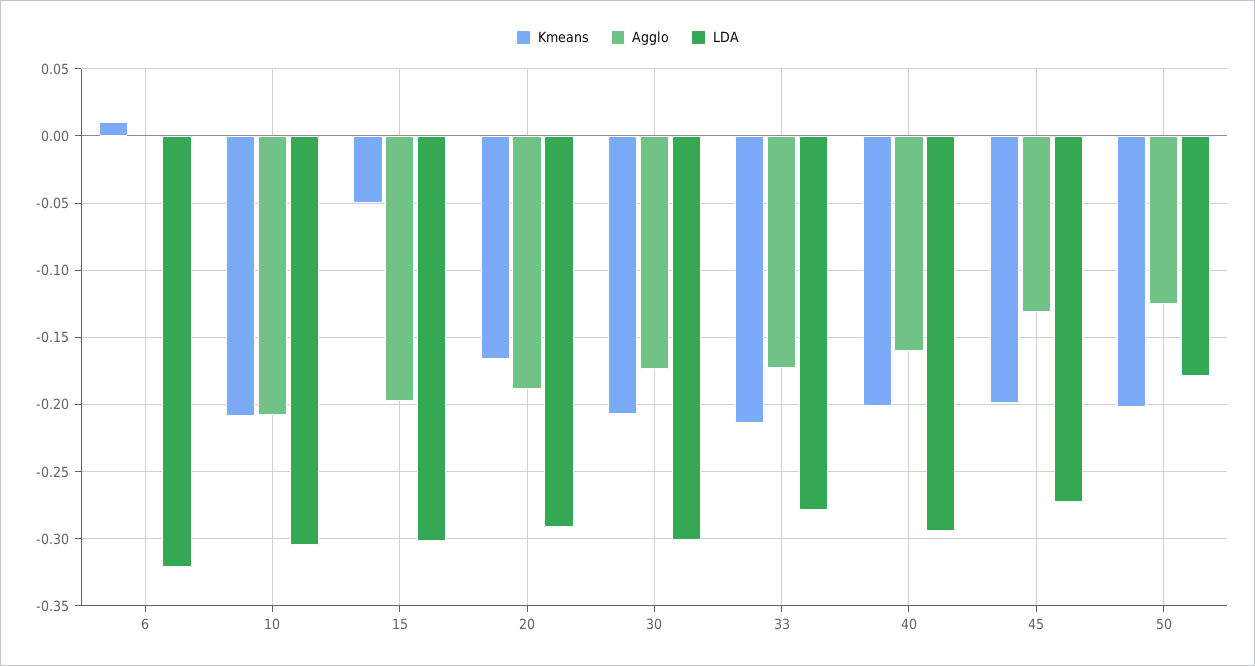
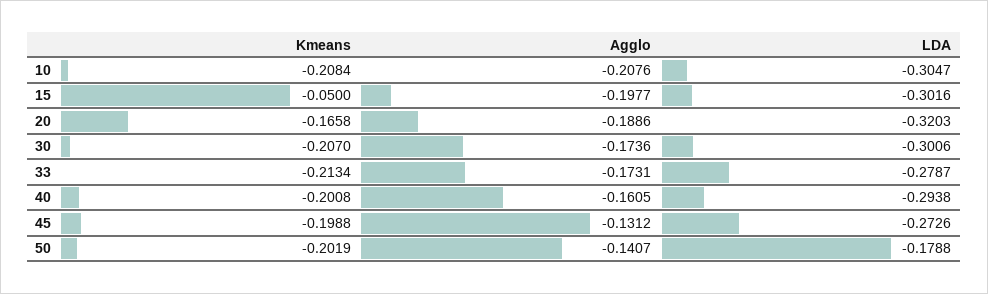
  {
    "Kmeans": {
-     "6": 0.01,
      "10": -0.2084,
      "15": -0.05,
      "20": -0.1658,
      "30": -0.207,
      "33": -0.2134,
      "40": -0.2008,
      "45": -0.1988,
      "50": -0.2019
    },
    "Agglo": {
-     "6": 0,
      "10": -0.2076,
      "15": -0.1977,
      "20": -0.1886,
      "30": -0.1736,
      "33": -0.1731,
      "40": -0.1605,
      "45": -0.1312,
-     "50": -0.125
+     "50": -0.1407
    },
    "LDA": {
-     "6": -0.32,
      "10": -0.3047,
      "15": -0.3016,
-     "20": -0.29,
+     "20": -0.3203,
      "30": -0.3006,
      "33": -0.2787,
      "40": -0.2938,
      "45": -0.2726,
      "50": -0.1788
    }
  }

